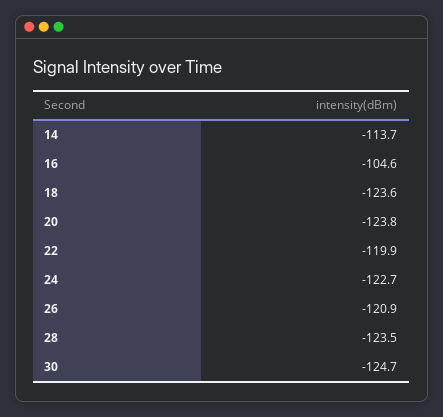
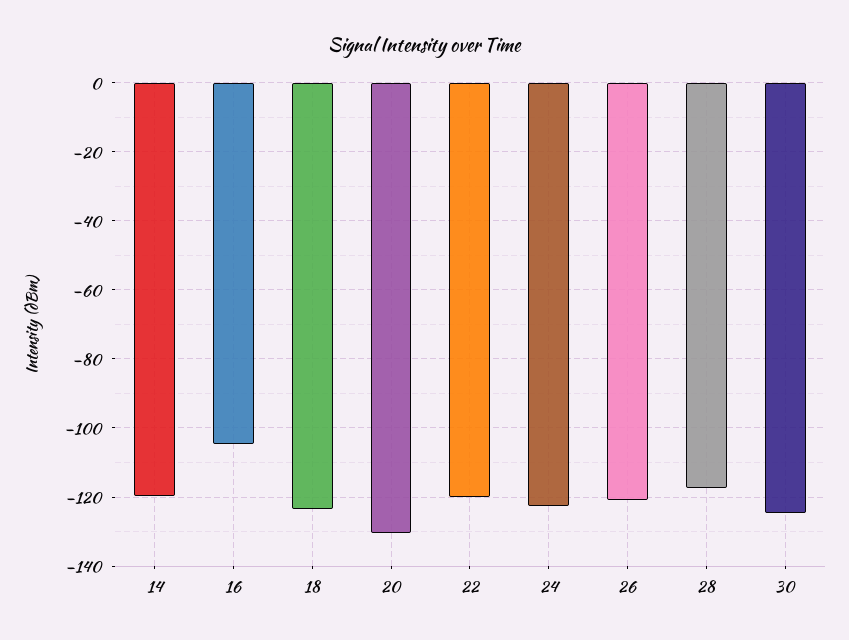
  {
-   "14": -113.7,
+   "14": -120,
    "16": -104.6,
    "18": -123.6,
-   "20": -123.8,
+   "20": -130,
    "22": -119.9,
    "24": -122.7,
    "26": -120.9,
-   "28": -123.5,
+   "28": -118,
    "30": -124.7
  }

